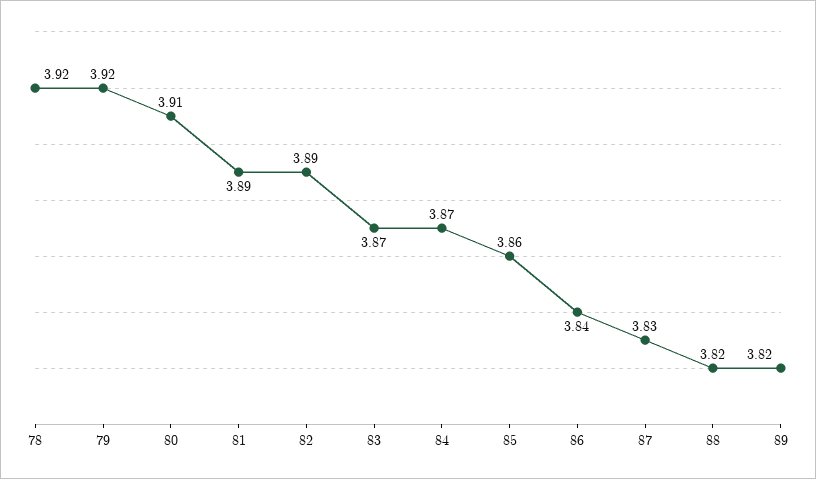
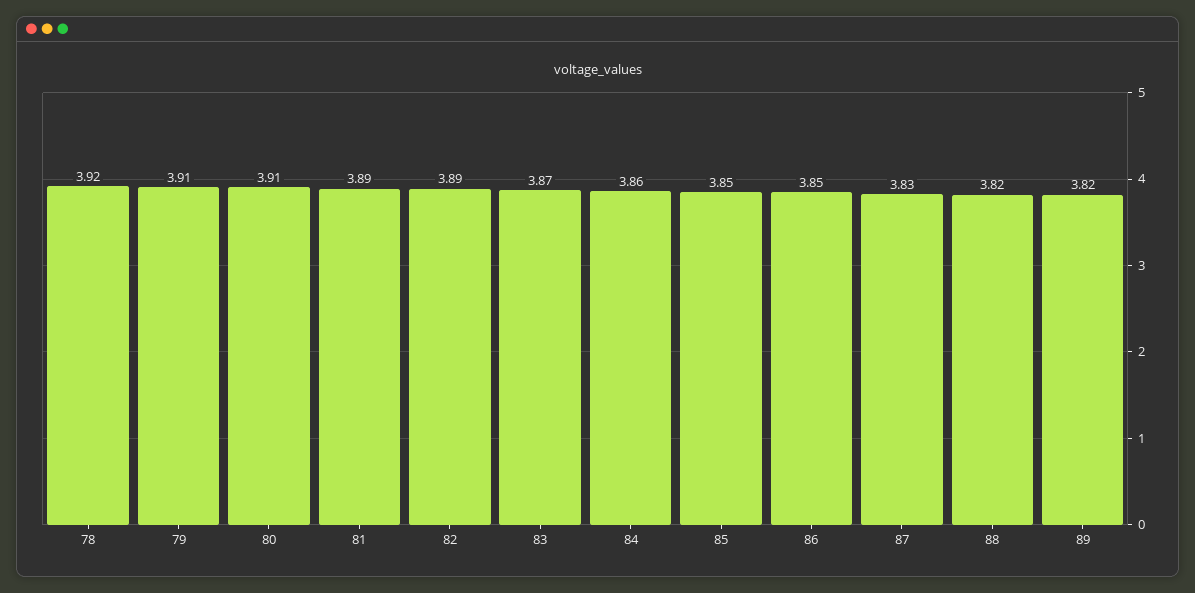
  {
    "78": 3.92,
-   "79": 3.92,
+   "79": 3.91,
    "80": 3.91,
    "81": 3.89,
    "82": 3.89,
    "83": 3.87,
-   "84": 3.87,
+   "84": 3.86,
-   "85": 3.86,
+   "85": 3.85,
-   "86": 3.84,
+   "86": 3.85,
    "87": 3.83,
    "88": 3.82,
    "89": 3.82
  }

